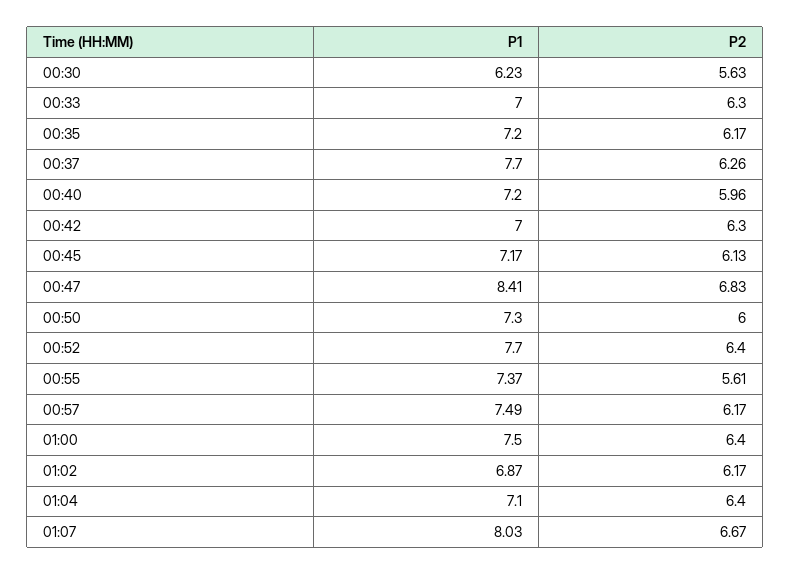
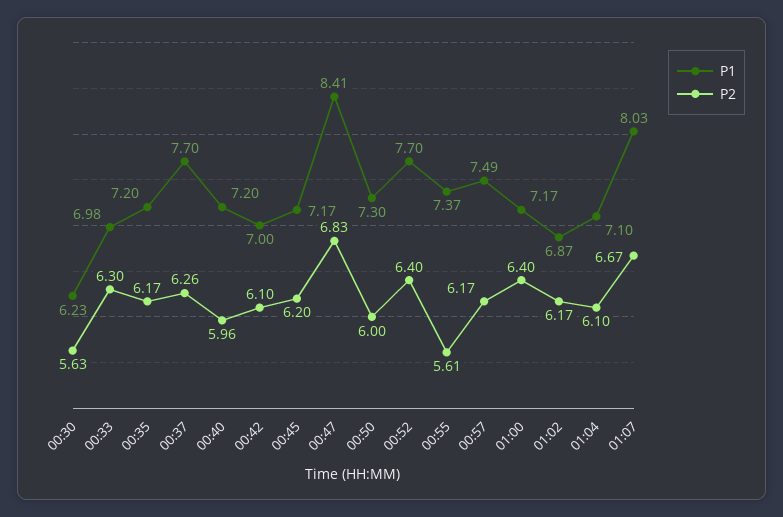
  {
    "P1": {
      "00:30": 6.23,
-     "00:33": 7,
+     "00:33": 6.98,
      "00:35": 7.2,
      "00:37": 7.7,
      "00:40": 7.2,
      "00:42": 7,
      "00:45": 7.17,
      "00:47": 8.41,
      "00:50": 7.3,
      "00:52": 7.7,
      "00:55": 7.37,
      "00:57": 7.49,
-     "01:00": 7.5,
+     "01:00": 7.17,
      "01:02": 6.87,
      "01:04": 7.1,
      "01:07": 8.03
    },
    "P2": {
      "00:30": 5.63,
      "00:33": 6.3,
      "00:35": 6.17,
      "00:37": 6.26,
      "00:40": 5.96,
-     "00:42": 6.3,
+     "00:42": 6.1,
-     "00:45": 6.13,
+     "00:45": 6.2,
      "00:47": 6.83,
      "00:50": 6,
      "00:52": 6.4,
      "00:55": 5.61,
      "00:57": 6.17,
      "01:00": 6.4,
      "01:02": 6.17,
-     "01:04": 6.4,
+     "01:04": 6.1,
      "01:07": 6.67
    }
  }

